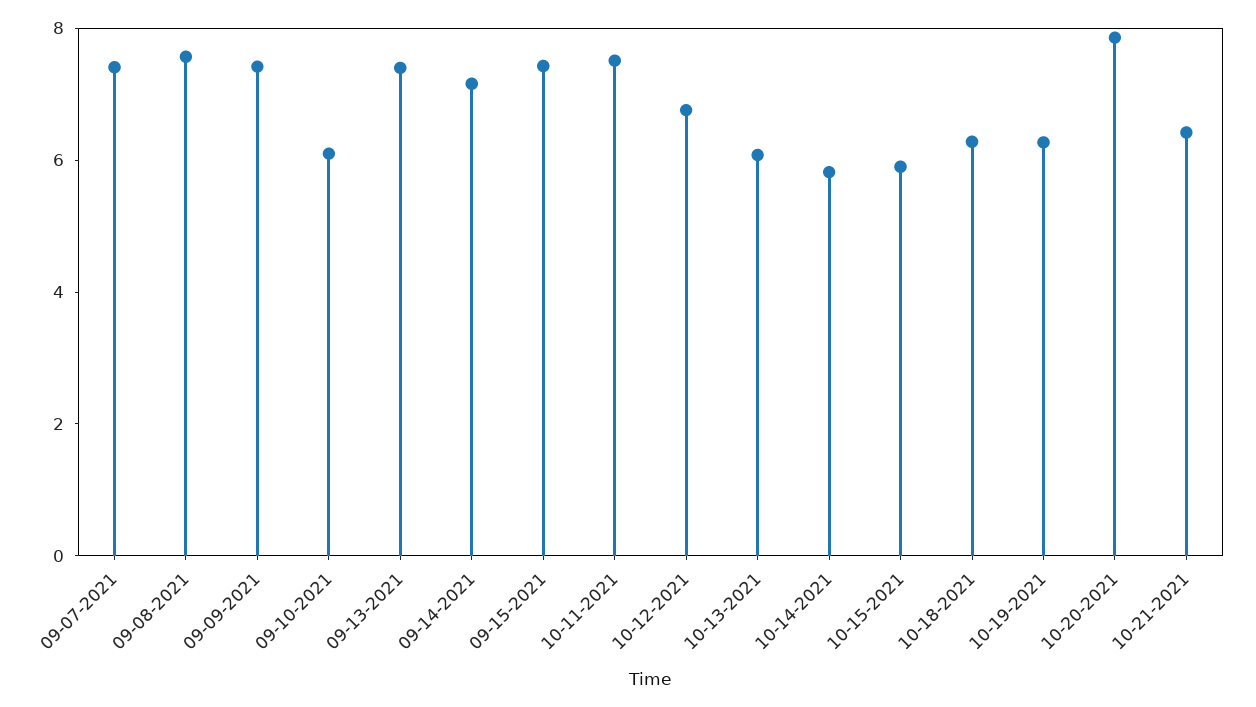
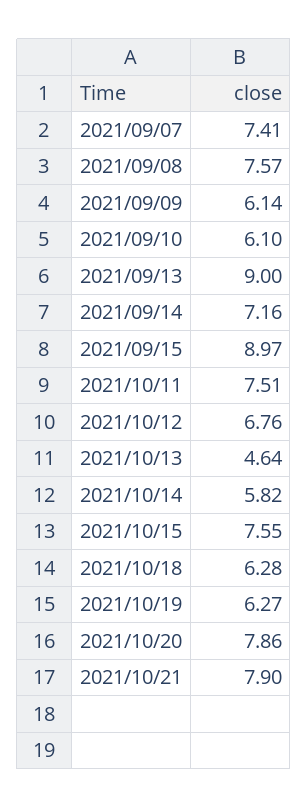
  {
    "09-07-2021": 7.41,
    "09-08-2021": 7.57,
-   "09-09-2021": 7.5,
+   "09-09-2021": 6.14,
    "09-10-2021": 6.1,
-   "09-13-2021": 7.5,
+   "09-13-2021": 9,
    "09-14-2021": 7.16,
-   "09-15-2021": 7.5,
+   "09-15-2021": 8.97,
    "10-11-2021": 7.51,
    "10-12-2021": 6.76,
-   "10-13-2021": 6,
+   "10-13-2021": 4.64,
    "10-14-2021": 5.82,
-   "10-15-2021": 6,
+   "10-15-2021": 7.55,
    "10-18-2021": 6.28,
    "10-19-2021": 6.27,
    "10-20-2021": 7.86,
-   "10-21-2021": 6.5
+   "10-21-2021": 7.9
  }

